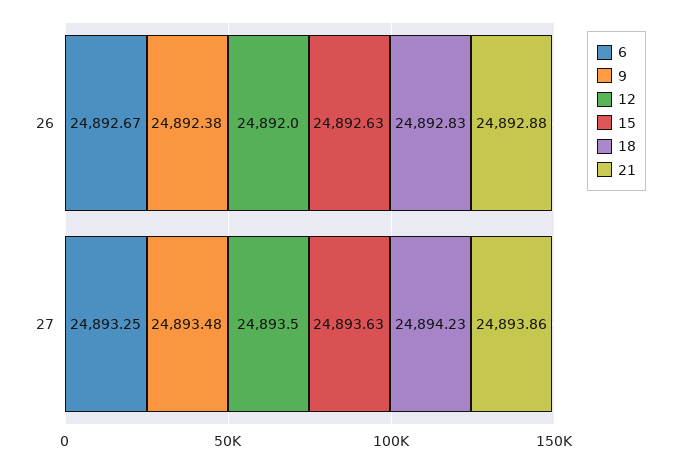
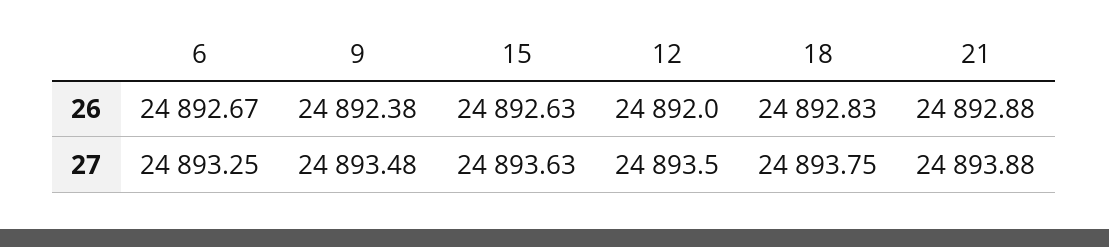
  {
    "6": {
      "26": 24892.67,
      "27": 24893.25
    },
    "9": {
      "26": 24892.38,
      "27": 24893.48
    },
    "12": {
      "26": 24892,
      "27": 24893.5
    },
    "15": {
      "26": 24892.63,
      "27": 24893.63
    },
    "18": {
      "26": 24892.83,
-     "27": 24894.23
+     "27": 24893.75
    },
    "21": {
      "26": 24892.88,
-     "27": 24893.86
+     "27": 24893.88
    }
  }

